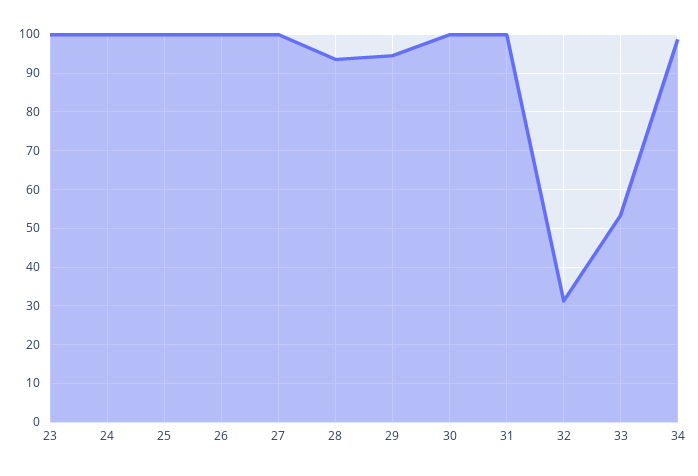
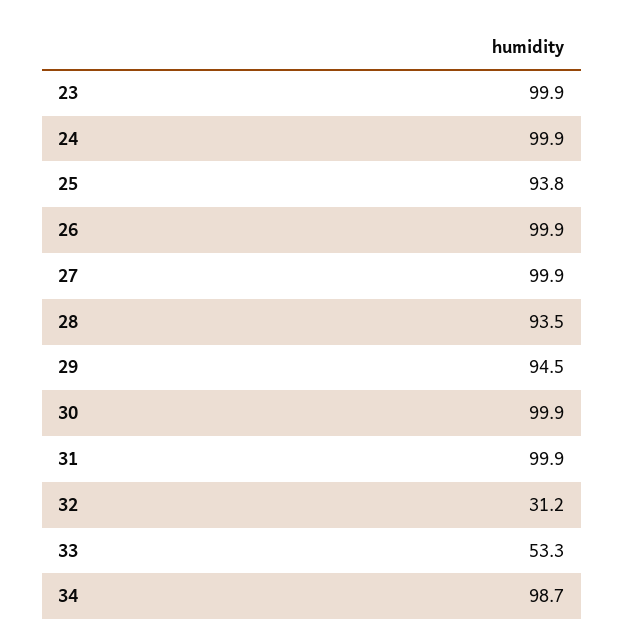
  {
    "23": 99.9,
    "24": 99.9,
-   "25": 100,
+   "25": 93.8,
    "26": 99.9,
    "27": 99.9,
    "28": 93.5,
    "29": 94.5,
    "30": 99.9,
    "31": 99.9,
    "32": 31.2,
    "33": 53.3,
    "34": 98.7
  }

